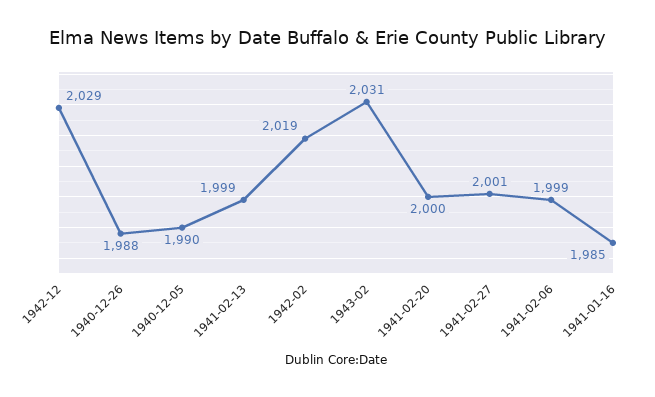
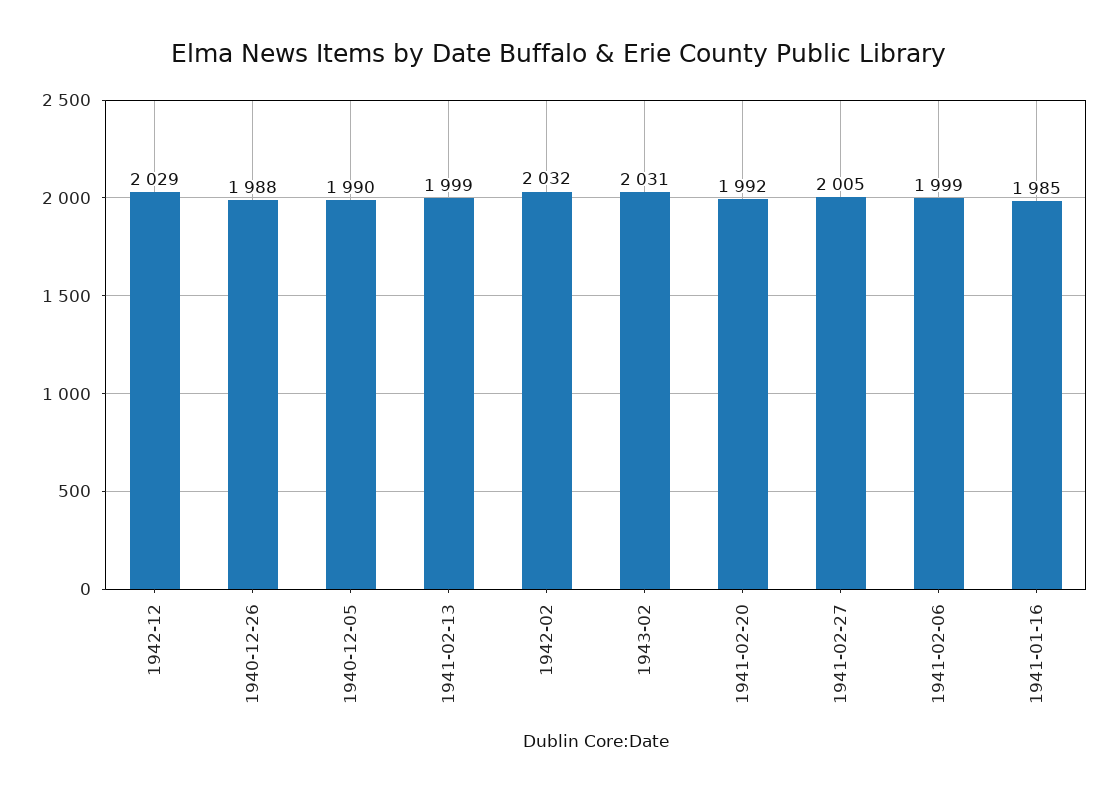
  {
    "1942-12": 2029,
    "1940-12-26": 1988,
    "1940-12-05": 1990,
    "1941-02-13": 1999,
-   "1942-02": 2019,
+   "1942-02": 2032,
    "1943-02": 2031,
-   "1941-02-20": 2000,
+   "1941-02-20": 1992,
-   "1941-02-27": 2001,
+   "1941-02-27": 2005,
    "1941-02-06": 1999,
    "1941-01-16": 1985
  }

